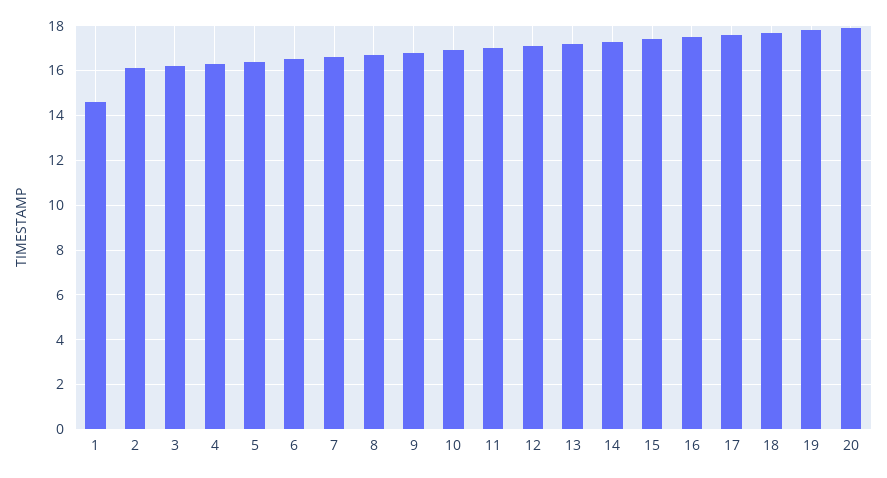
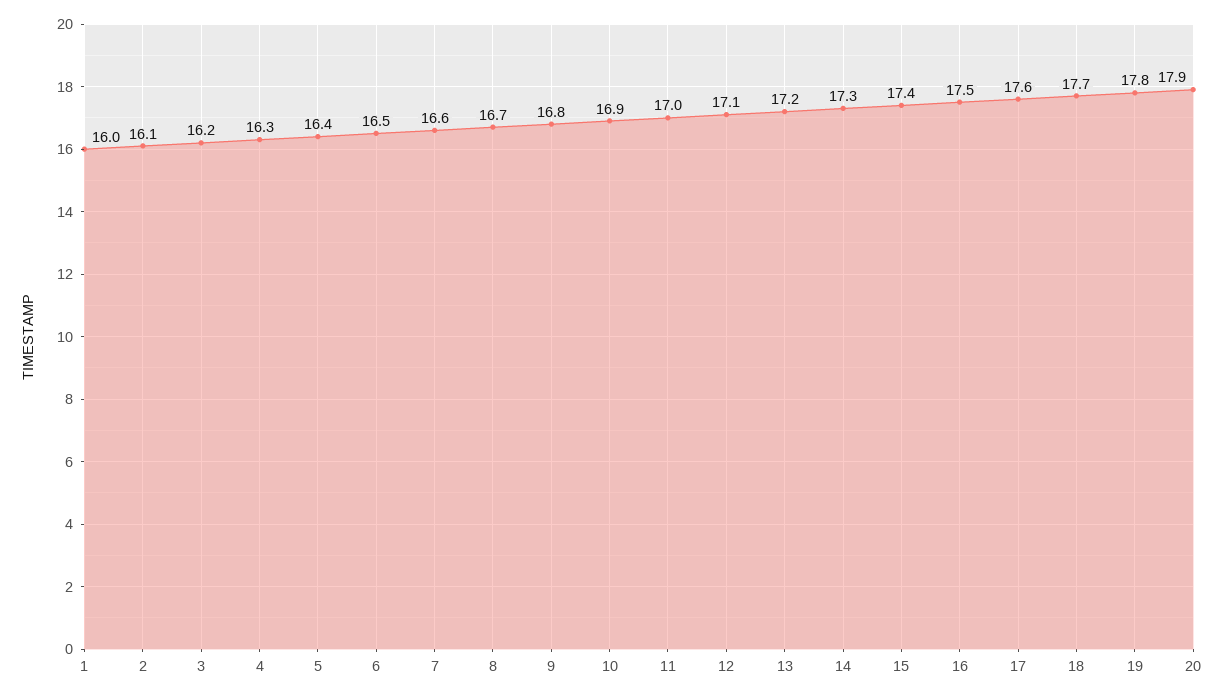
  {
-   "1": 14.5,
+   "1": 16,
    "2": 16.1,
    "3": 16.2,
    "4": 16.3,
    "5": 16.4,
    "6": 16.5,
    "7": 16.6,
    "8": 16.7,
    "9": 16.8,
    "10": 16.9,
    "11": 17,
    "12": 17.1,
    "13": 17.2,
    "14": 17.3,
    "15": 17.4,
    "16": 17.5,
    "17": 17.6,
    "18": 17.7,
    "19": 17.8,
    "20": 17.9
  }

